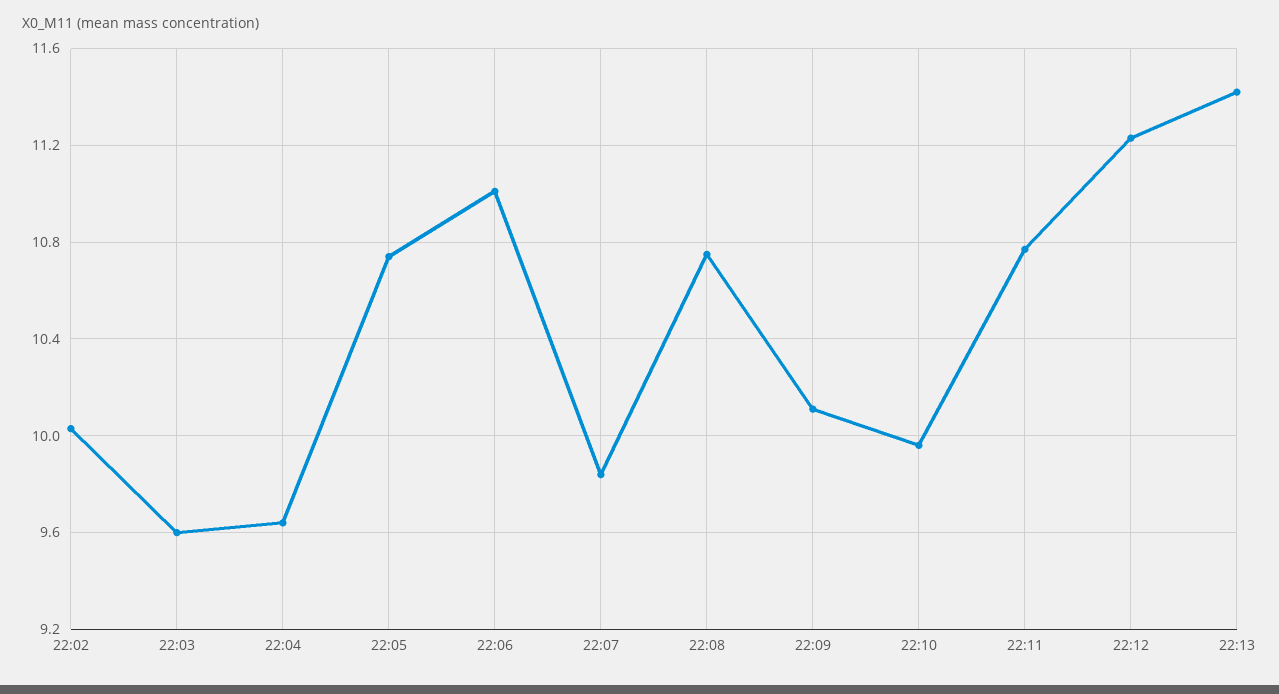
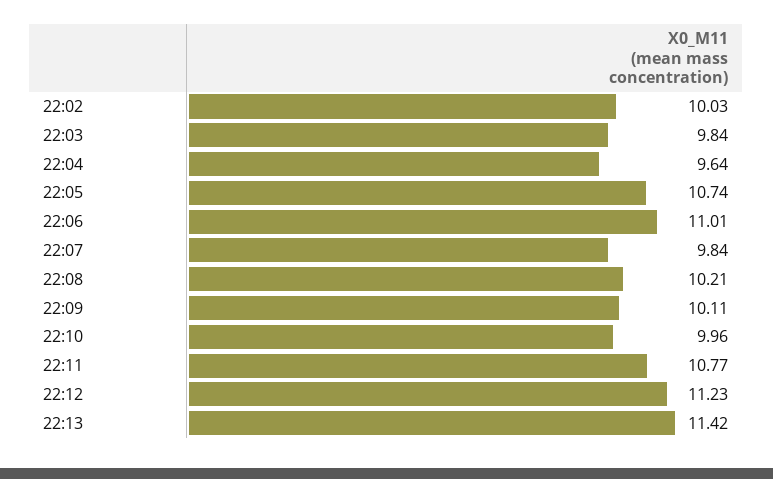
  {
    "22:02": 10.03,
-   "22:03": 9.6,
+   "22:03": 9.84,
    "22:04": 9.64,
    "22:05": 10.74,
    "22:06": 11.01,
    "22:07": 9.84,
-   "22:08": 10.75,
+   "22:08": 10.21,
    "22:09": 10.11,
    "22:10": 9.96,
    "22:11": 10.77,
    "22:12": 11.23,
    "22:13": 11.42
  }

